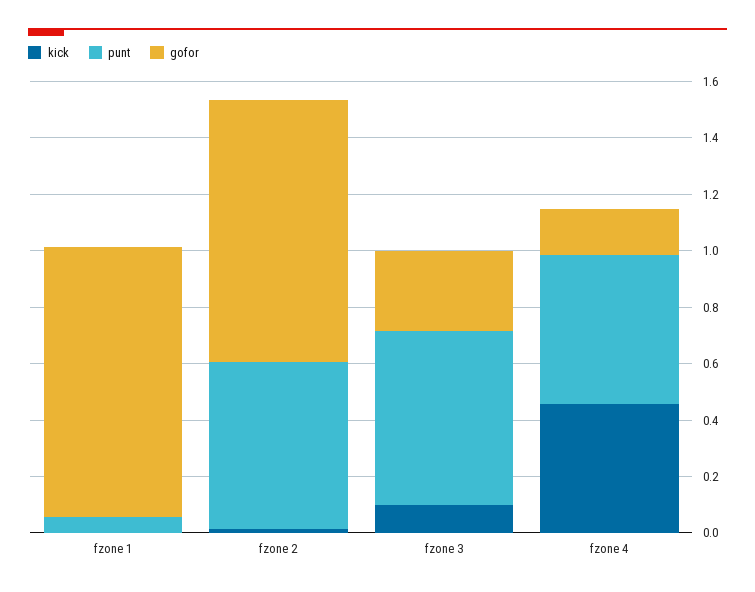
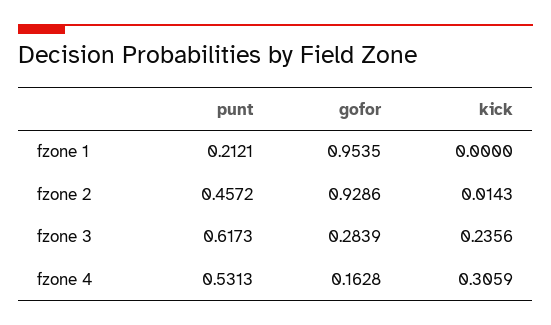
  {
    "kick": {
      "fzone 1": 0,
      "fzone 2": 0.0143,
-     "fzone 3": 0.1,
+     "fzone 3": 0.2356,
-     "fzone 4": 0.45
+     "fzone 4": 0.3059
    },
    "punt": {
-     "fzone 1": 0.05,
+     "fzone 1": 0.2121,
-     "fzone 2": 0.6,
+     "fzone 2": 0.4572,
      "fzone 3": 0.6173,
      "fzone 4": 0.5313
    },
    "gofor": {
      "fzone 1": 0.9535,
      "fzone 2": 0.9286,
      "fzone 3": 0.2839,
      "fzone 4": 0.1628
    }
  }

